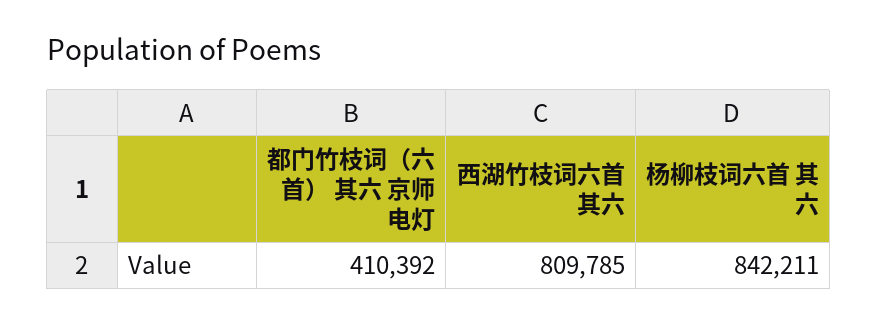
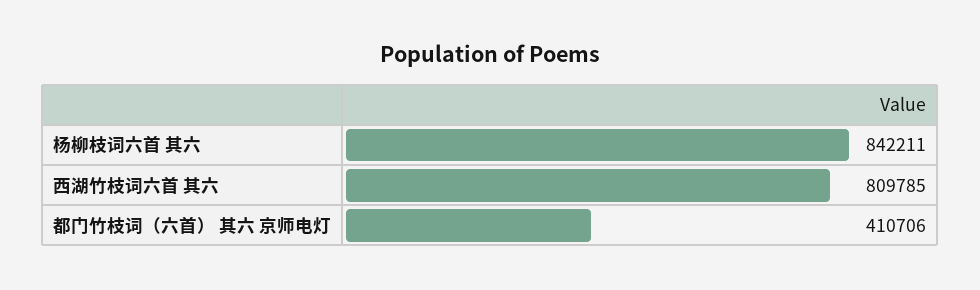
  {
-   "都门竹枝词（六首） 其六 京师电灯": 410392,
+   "都门竹枝词（六首） 其六 京师电灯": 410706,
    "西湖竹枝词六首 其六": 809785,
    "杨柳枝词六首 其六": 842211
  }

